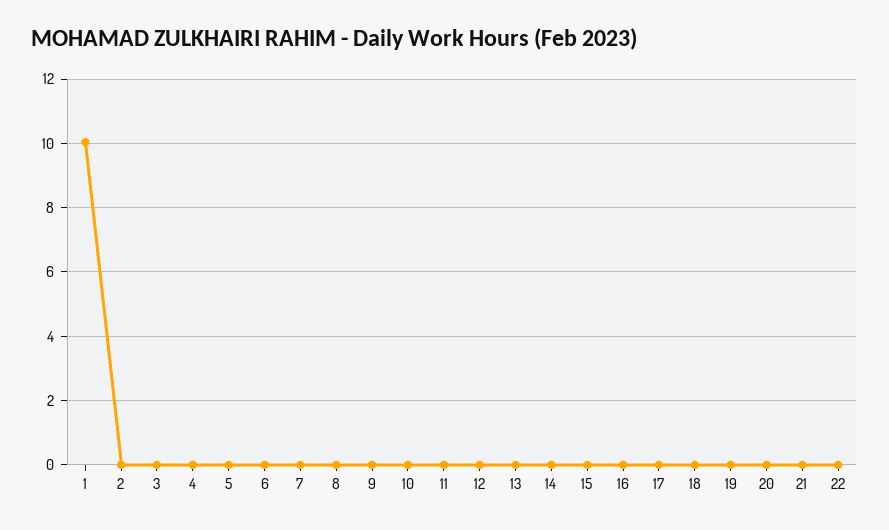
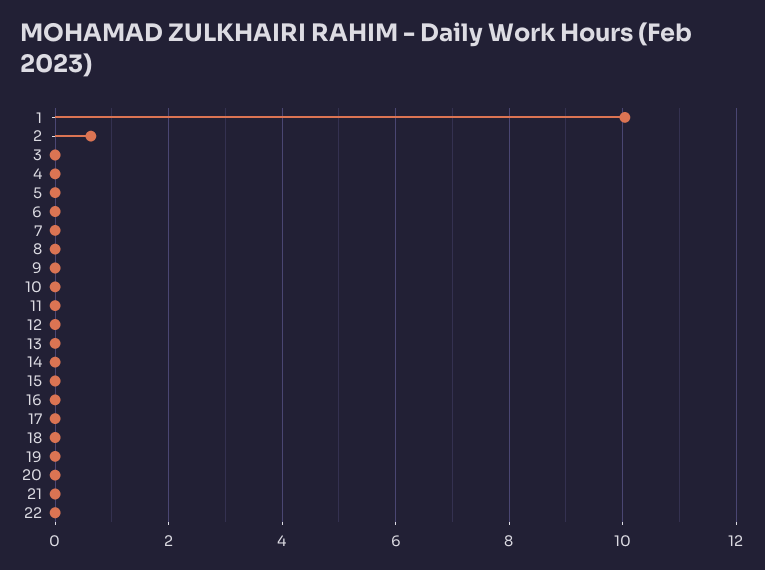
  {
    "1": 10,
-   "2": 0,
+   "2": 0.6,
    "3": 0,
    "4": 0,
    "5": 0,
    "6": 0,
    "7": 0,
    "8": 0,
    "9": 0,
    "10": 0,
    "11": 0,
    "12": 0,
    "13": 0,
    "14": 0,
    "15": 0,
    "16": 0,
    "17": 0,
    "18": 0,
    "19": 0,
    "20": 0,
    "21": 0,
    "22": 0
  }

